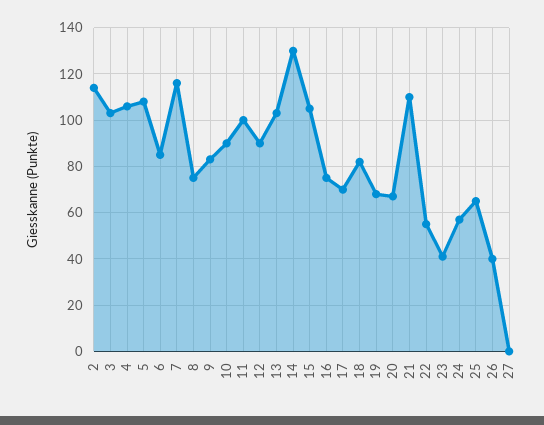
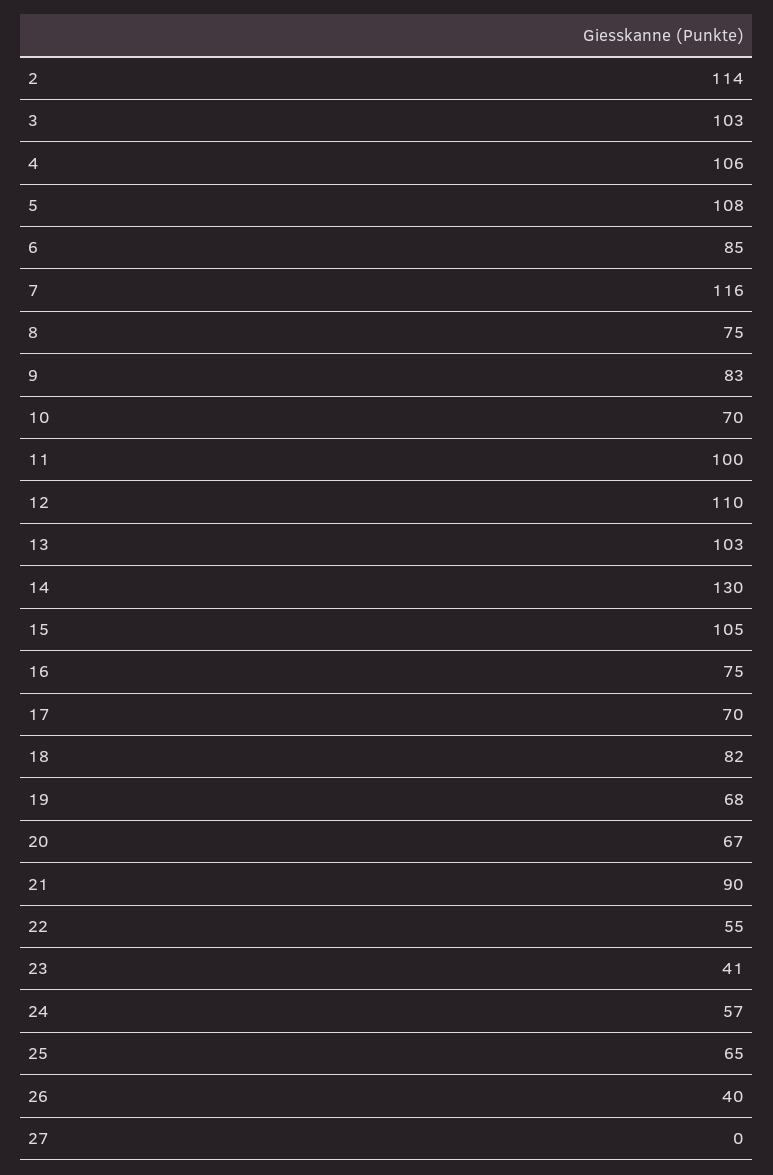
  {
    "2": 114,
    "3": 103,
    "4": 106,
    "5": 108,
    "6": 85,
    "7": 116,
    "8": 75,
    "9": 83,
-   "10": 90,
+   "10": 70,
    "11": 100,
-   "12": 90,
+   "12": 110,
    "13": 103,
    "14": 130,
    "15": 105,
    "16": 75,
    "17": 70,
    "18": 82,
    "19": 68,
    "20": 67,
-   "21": 110,
+   "21": 90,
    "22": 55,
    "23": 41,
    "24": 57,
    "25": 65,
    "26": 40,
    "27": 0
  }

